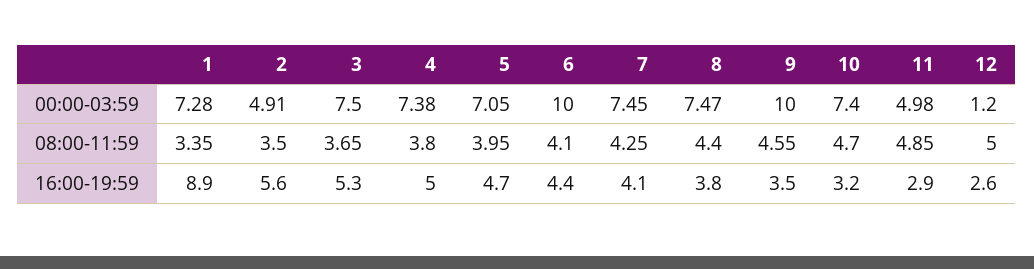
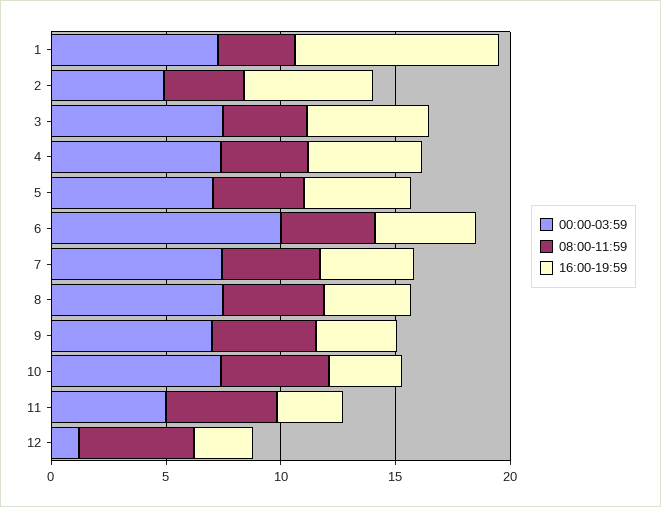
  {
    "00:00-03:59": {
      "1": 7.28,
      "2": 4.91,
      "3": 7.5,
      "4": 7.38,
      "5": 7.05,
      "6": 10,
      "7": 7.45,
      "8": 7.47,
-     "9": 10,
+     "9": 7,
      "10": 7.4,
      "11": 4.98,
      "12": 1.2
    },
    "08:00-11:59": {
      "1": 3.35,
      "2": 3.5,
      "3": 3.65,
      "4": 3.8,
      "5": 3.95,
      "6": 4.1,
      "7": 4.25,
      "8": 4.4,
      "9": 4.55,
      "10": 4.7,
      "11": 4.85,
      "12": 5
    },
    "16:00-19:59": {
      "1": 8.9,
      "2": 5.6,
      "3": 5.3,
      "4": 5,
      "5": 4.7,
      "6": 4.4,
      "7": 4.1,
      "8": 3.8,
      "9": 3.5,
      "10": 3.2,
      "11": 2.9,
      "12": 2.6
    }
  }

